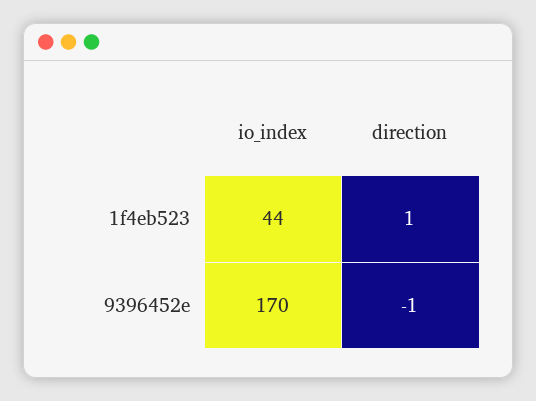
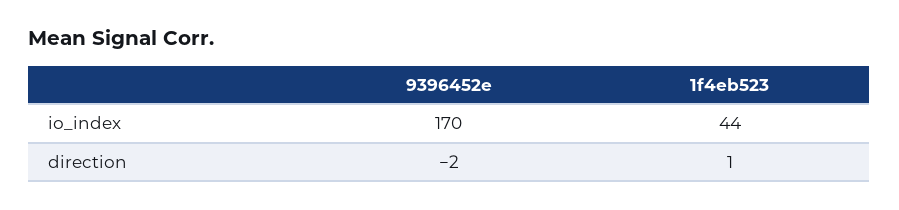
  {
    "io_index": {
      "1f4eb523": 44,
      "9396452e": 170
    },
    "direction": {
      "1f4eb523": 1,
-     "9396452e": -1
+     "9396452e": -2
    }
  }

